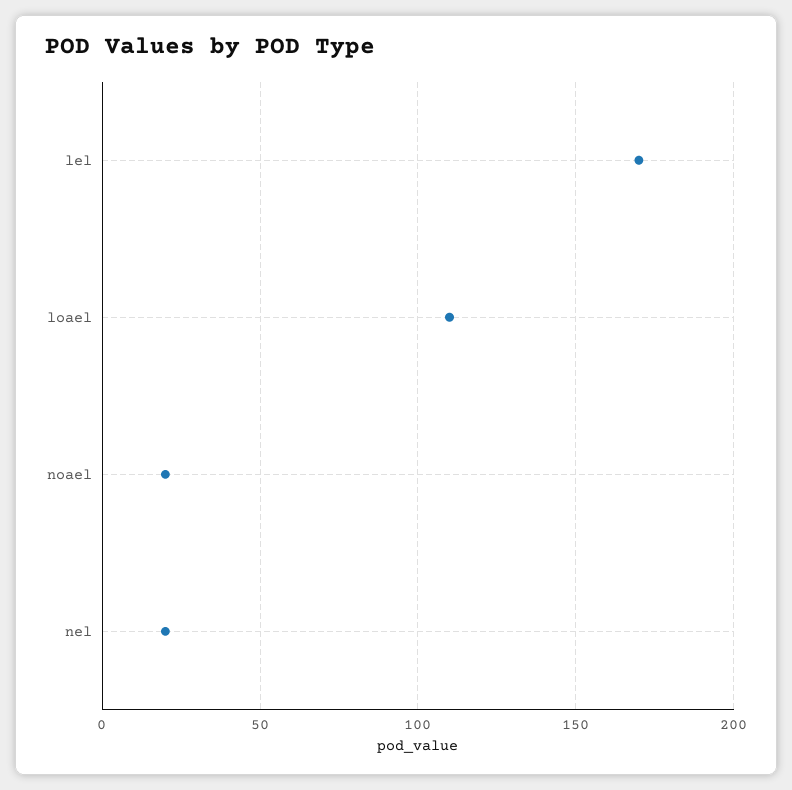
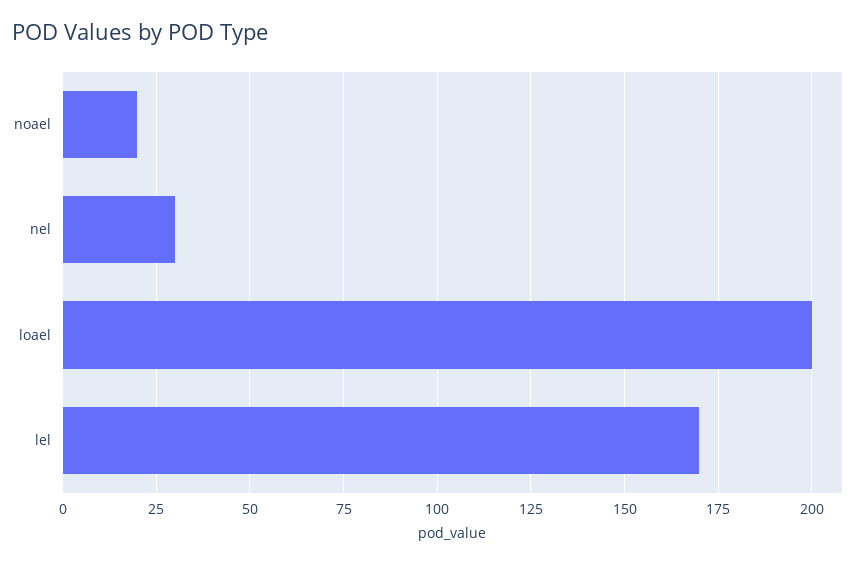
  {
    "lel": 170,
-   "loael": 110,
+   "loael": 200,
    "noael": 20,
-   "nel": 20
+   "nel": 30
  }

